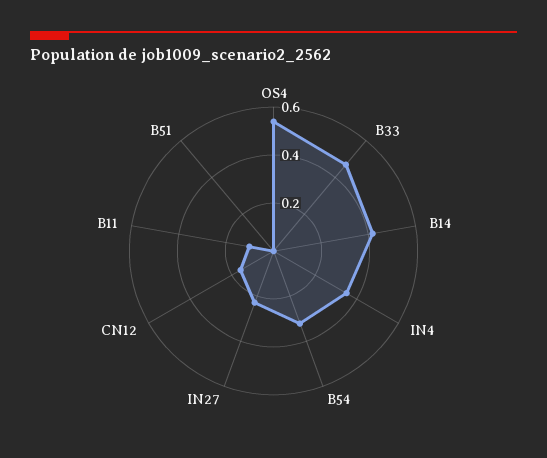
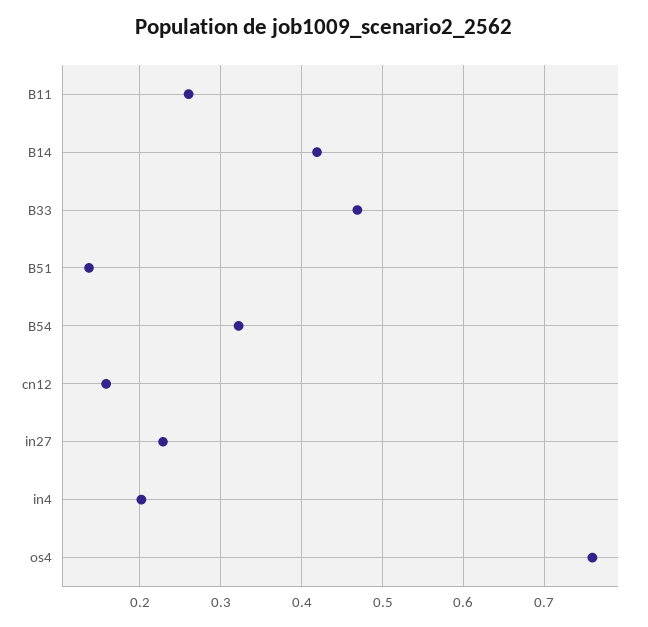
  {
-   "OS4": 0.55,
+   "OS4": 0.76,
    "B33": 0.47,
    "B14": 0.42,
-   "IN4": 0.35,
+   "IN4": 0.2,
    "B54": 0.32,
    "IN27": 0.23,
    "CN12": 0.16,
-   "B11": 0.1,
+   "B11": 0.26,
-   "B51": 0
+   "B51": 0.14
  }

